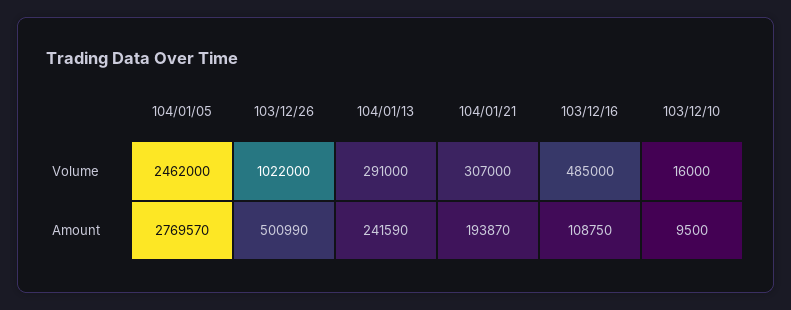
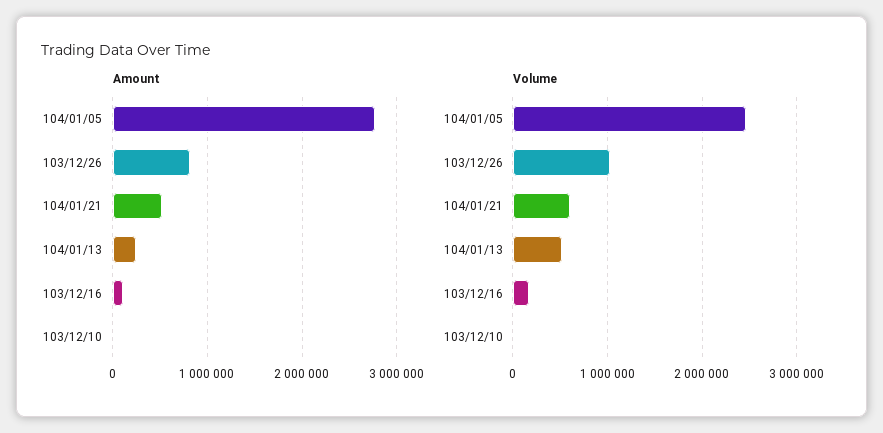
  {
    "Volume": {
      "104/01/05": 2462000,
      "103/12/26": 1022000,
-     "104/01/13": 291000,
+     "104/01/13": 500000,
-     "104/01/21": 307000,
+     "104/01/21": 600000,
-     "103/12/16": 485000,
+     "103/12/16": 200000,
      "103/12/10": 16000
    },
    "Amount": {
      "104/01/05": 2769570,
-     "103/12/26": 500990,
+     "103/12/26": 800000,
      "104/01/13": 241590,
-     "104/01/21": 193870,
+     "104/01/21": 500000,
      "103/12/16": 108750,
      "103/12/10": 9500
    }
  }

